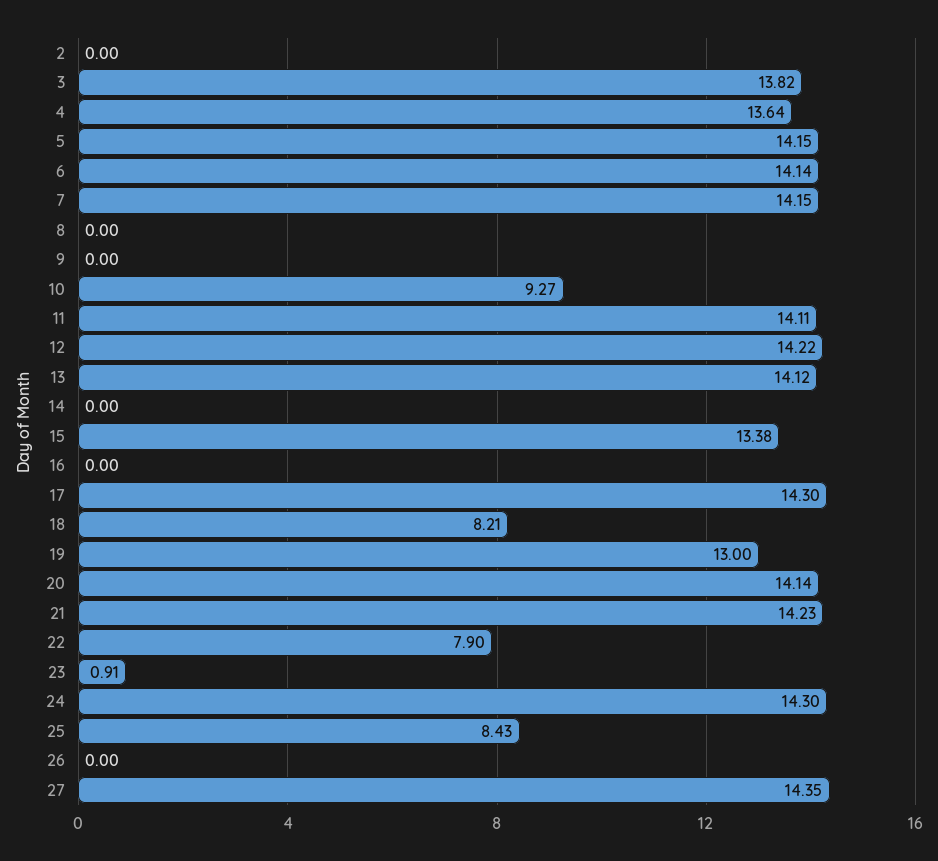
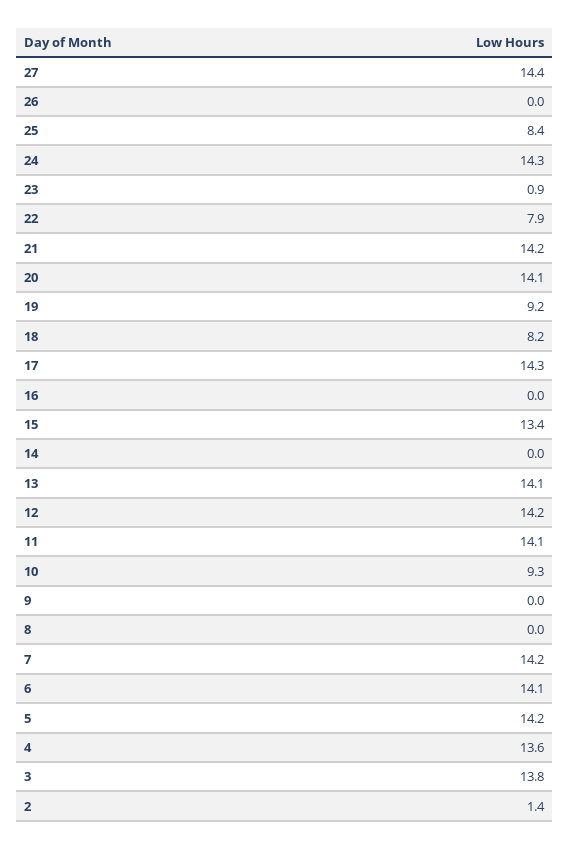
  {
-   "2": 0,
+   "2": 1.4,
    "3": 13.82,
    "4": 13.64,
    "5": 14.15,
    "6": 14.14,
    "7": 14.15,
    "8": 0,
    "9": 0,
    "10": 9.27,
    "11": 14.11,
    "12": 14.22,
    "13": 14.12,
    "14": 0,
    "15": 13.38,
    "16": 0,
    "17": 14.3,
    "18": 8.21,
-   "19": 13,
+   "19": 9.2,
    "20": 14.14,
    "21": 14.23,
    "22": 7.9,
    "23": 0.91,
    "24": 14.3,
    "25": 8.43,
    "26": 0,
    "27": 14.35
  }

